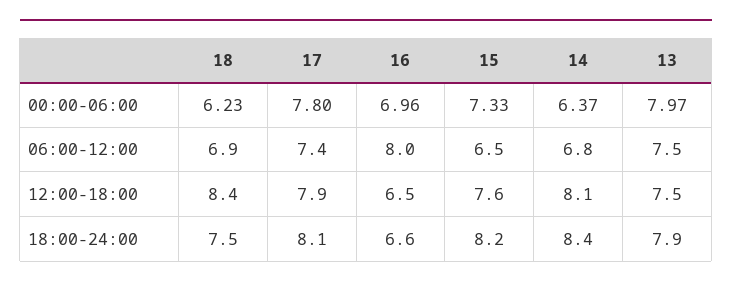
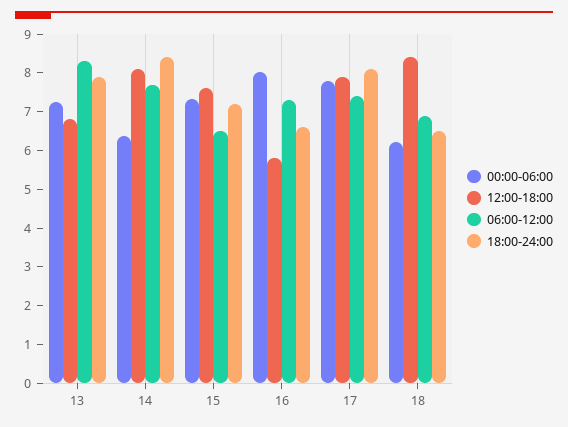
  {
    "00:00-06:00": {
      "18": 6.23,
      "17": 7.8,
-     "16": 6.96,
+     "16": 8,
      "15": 7.33,
      "14": 6.37,
-     "13": 7.97
+     "13": 7.25
    },
    "06:00-12:00": {
      "18": 6.9,
      "17": 7.4,
-     "16": 8,
+     "16": 7.25,
      "15": 6.5,
-     "14": 6.8,
+     "14": 7.75,
-     "13": 7.5
+     "13": 8.25
    },
    "12:00-18:00": {
      "18": 8.4,
      "17": 7.9,
-     "16": 6.5,
+     "16": 5.75,
      "15": 7.6,
      "14": 8.1,
-     "13": 7.5
+     "13": 6.75
    },
    "18:00-24:00": {
-     "18": 7.5,
+     "18": 6.5,
      "17": 8.1,
      "16": 6.6,
-     "15": 8.2,
+     "15": 7.25,
      "14": 8.4,
      "13": 7.9
    }
  }

